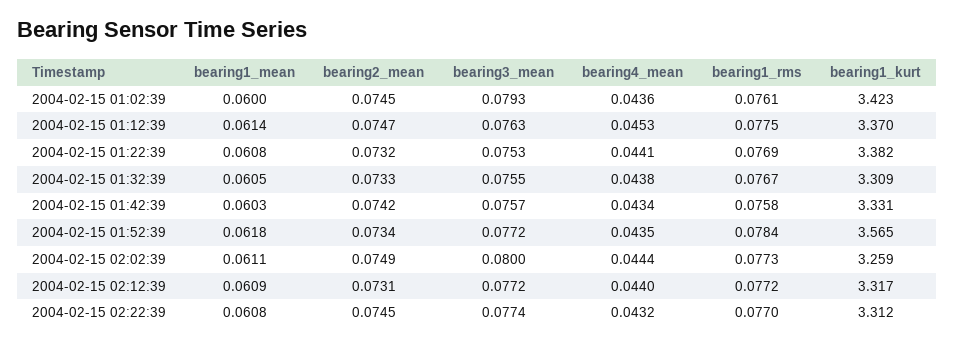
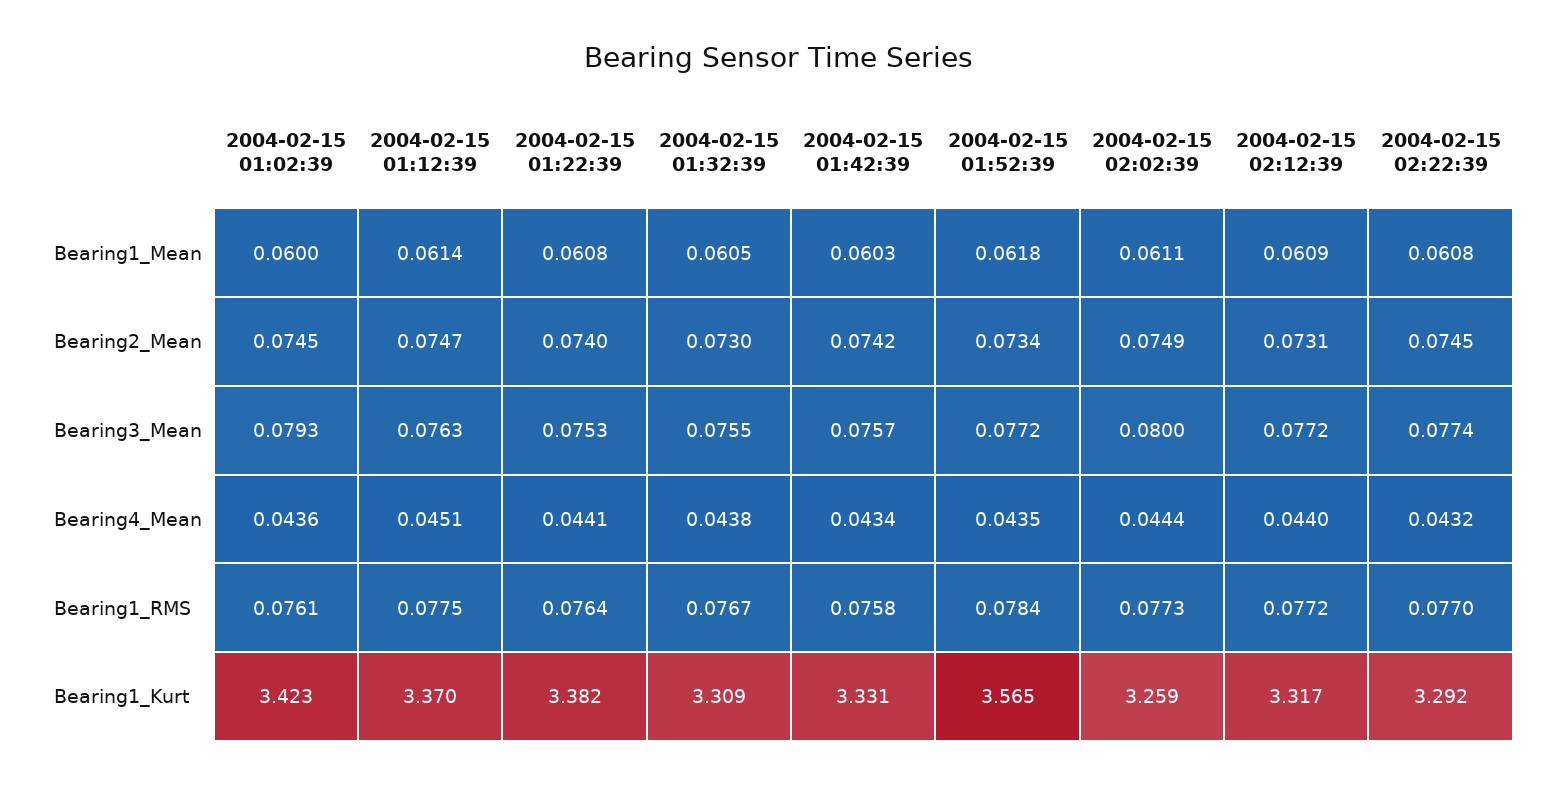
  {
    "bearing1_mean": {
      "2004-02-15 01:02:39": 0.06,
      "2004-02-15 01:12:39": 0.0614,
      "2004-02-15 01:22:39": 0.0608,
      "2004-02-15 01:32:39": 0.0605,
      "2004-02-15 01:42:39": 0.0603,
      "2004-02-15 01:52:39": 0.0618,
      "2004-02-15 02:02:39": 0.0611,
      "2004-02-15 02:12:39": 0.0609,
      "2004-02-15 02:22:39": 0.0608
    },
    "bearing2_mean": {
      "2004-02-15 01:02:39": 0.0745,
      "2004-02-15 01:12:39": 0.0747,
-     "2004-02-15 01:22:39": 0.0732,
+     "2004-02-15 01:22:39": 0.074,
-     "2004-02-15 01:32:39": 0.0733,
+     "2004-02-15 01:32:39": 0.073,
      "2004-02-15 01:42:39": 0.0742,
      "2004-02-15 01:52:39": 0.0734,
      "2004-02-15 02:02:39": 0.0749,
      "2004-02-15 02:12:39": 0.0731,
      "2004-02-15 02:22:39": 0.0745
    },
    "bearing3_mean": {
      "2004-02-15 01:02:39": 0.0793,
      "2004-02-15 01:12:39": 0.0763,
      "2004-02-15 01:22:39": 0.0753,
      "2004-02-15 01:32:39": 0.0755,
      "2004-02-15 01:42:39": 0.0757,
      "2004-02-15 01:52:39": 0.0772,
      "2004-02-15 02:02:39": 0.08,
      "2004-02-15 02:12:39": 0.0772,
      "2004-02-15 02:22:39": 0.0774
    },
    "bearing4_mean": {
      "2004-02-15 01:02:39": 0.0436,
-     "2004-02-15 01:12:39": 0.0453,
+     "2004-02-15 01:12:39": 0.0451,
      "2004-02-15 01:22:39": 0.0441,
      "2004-02-15 01:32:39": 0.0438,
      "2004-02-15 01:42:39": 0.0434,
      "2004-02-15 01:52:39": 0.0435,
      "2004-02-15 02:02:39": 0.0444,
      "2004-02-15 02:12:39": 0.044,
      "2004-02-15 02:22:39": 0.0432
    },
    "bearing1_rms": {
      "2004-02-15 01:02:39": 0.0761,
      "2004-02-15 01:12:39": 0.0775,
-     "2004-02-15 01:22:39": 0.0769,
+     "2004-02-15 01:22:39": 0.0764,
      "2004-02-15 01:32:39": 0.0767,
      "2004-02-15 01:42:39": 0.0758,
      "2004-02-15 01:52:39": 0.0784,
      "2004-02-15 02:02:39": 0.0773,
      "2004-02-15 02:12:39": 0.0772,
      "2004-02-15 02:22:39": 0.077
    },
    "bearing1_kurt": {
      "2004-02-15 01:02:39": 3.423,
      "2004-02-15 01:12:39": 3.37,
      "2004-02-15 01:22:39": 3.382,
      "2004-02-15 01:32:39": 3.309,
      "2004-02-15 01:42:39": 3.331,
      "2004-02-15 01:52:39": 3.565,
      "2004-02-15 02:02:39": 3.259,
      "2004-02-15 02:12:39": 3.317,
-     "2004-02-15 02:22:39": 3.312
+     "2004-02-15 02:22:39": 3.292
    }
  }

